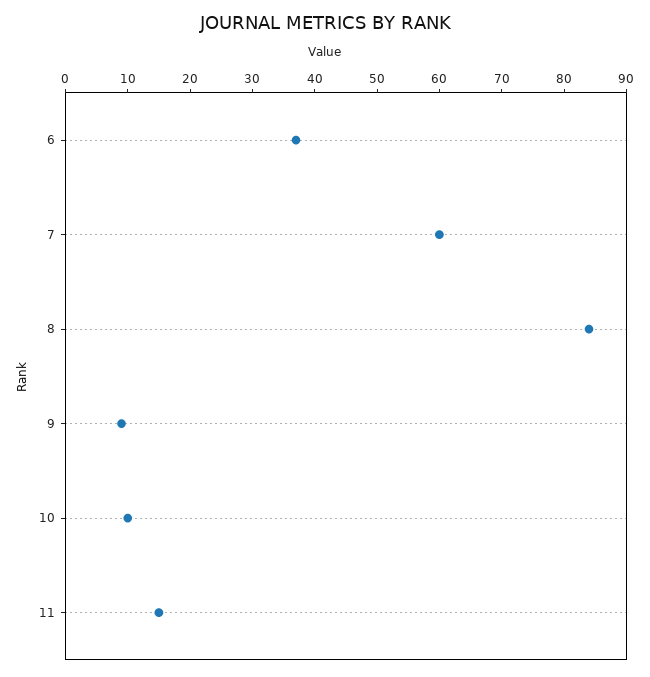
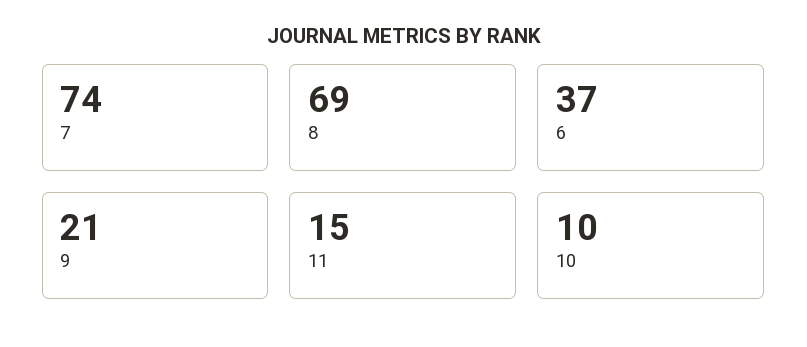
  {
    "6": 37,
-   "7": 60,
+   "7": 74,
-   "8": 85,
+   "8": 69,
-   "9": 10,
+   "9": 21,
    "10": 10,
    "11": 15
  }

